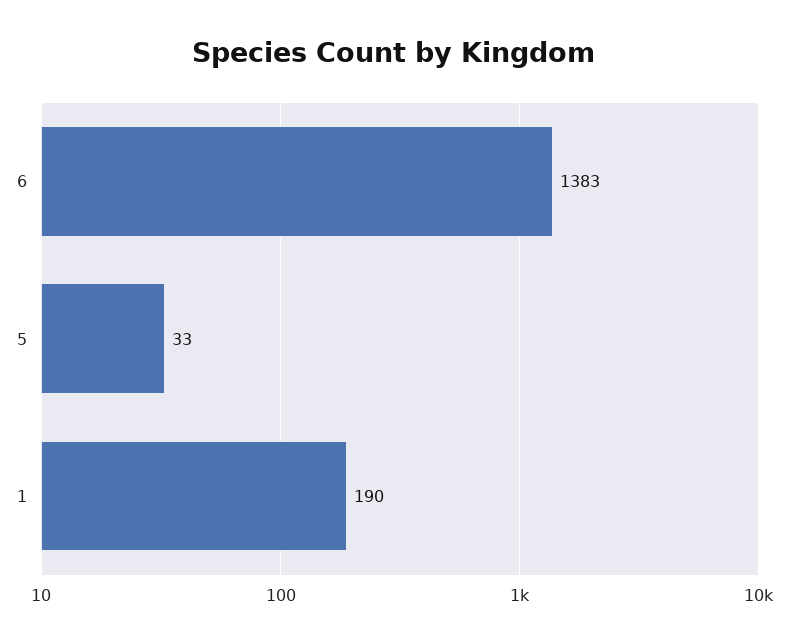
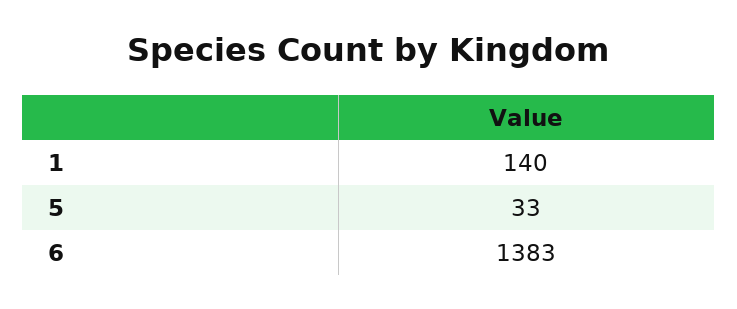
  {
    "6": 1383,
    "5": 33,
-   "1": 190
+   "1": 140
  }

